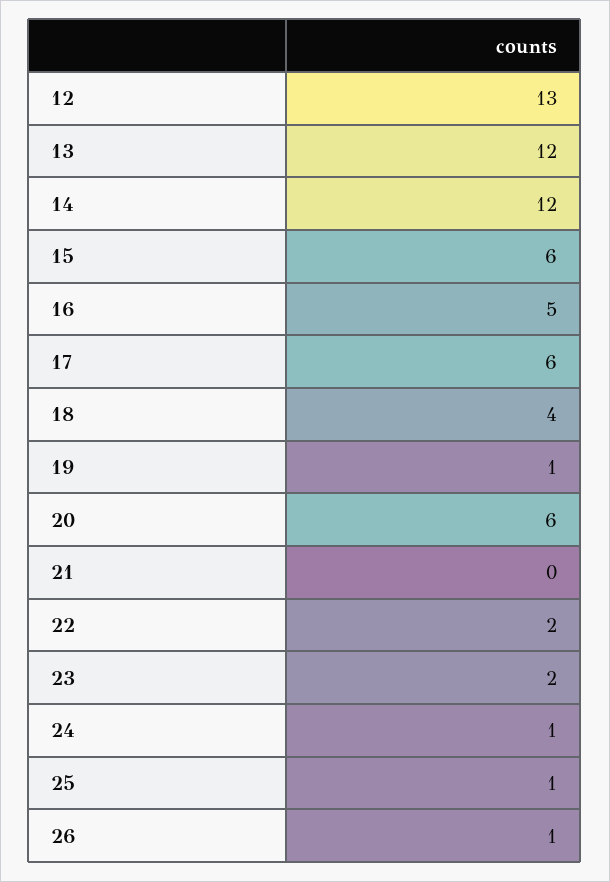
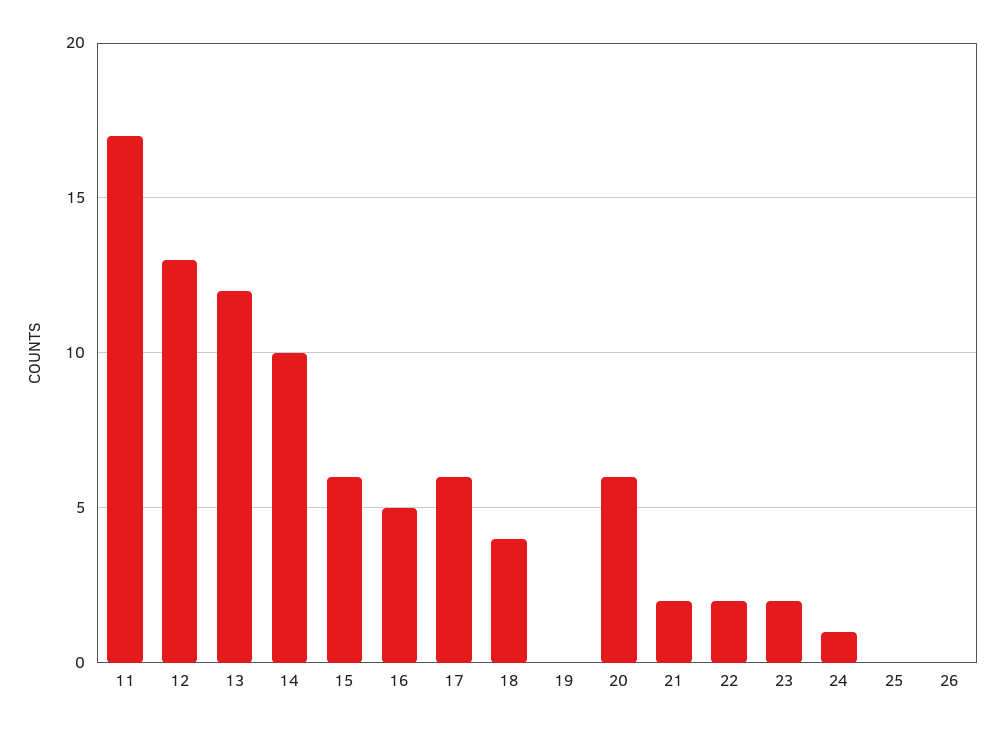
  {
    "12": 13,
    "13": 12,
-   "14": 12,
+   "14": 10,
    "15": 6,
    "16": 5,
    "17": 6,
    "18": 4,
-   "19": 1,
+   "19": 0,
    "20": 6,
-   "21": 0,
+   "21": 2,
    "22": 2,
    "23": 2,
    "24": 1,
-   "25": 1,
+   "25": 0,
-   "26": 1
+   "26": 0,
+   "11": 17
  }

